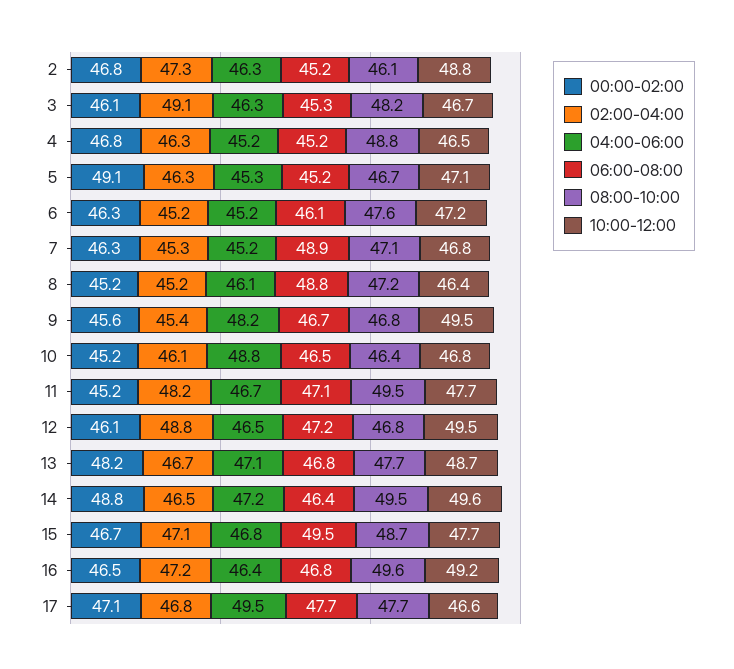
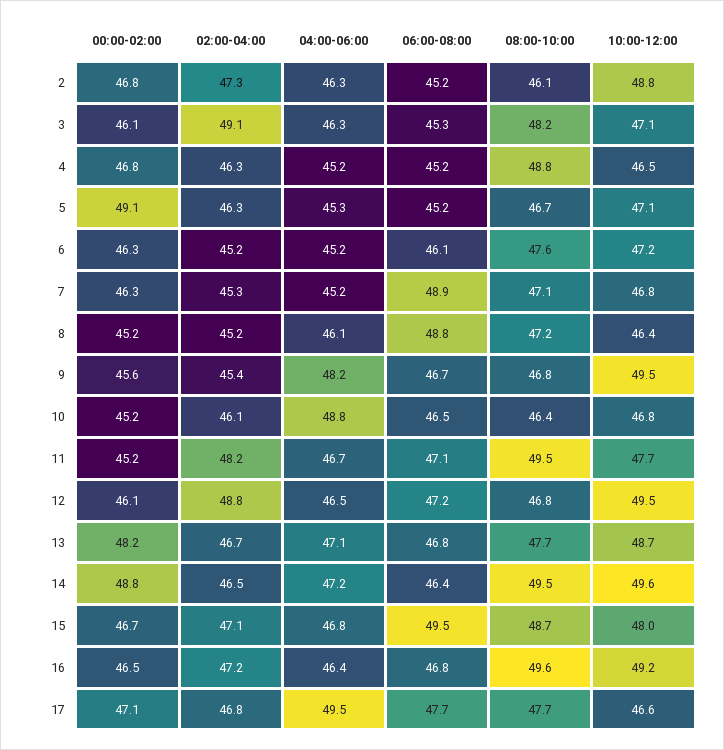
  {
    "00:00-02:00": {
      "2": 46.8,
      "3": 46.1,
      "4": 46.8,
      "5": 49.1,
      "6": 46.3,
      "7": 46.3,
      "8": 45.2,
      "9": 45.6,
      "10": 45.2,
      "11": 45.2,
      "12": 46.1,
      "13": 48.2,
      "14": 48.8,
      "15": 46.7,
      "16": 46.5,
      "17": 47.1
    },
    "02:00-04:00": {
      "2": 47.3,
      "3": 49.1,
      "4": 46.3,
      "5": 46.3,
      "6": 45.2,
      "7": 45.3,
      "8": 45.2,
      "9": 45.4,
      "10": 46.1,
      "11": 48.2,
      "12": 48.8,
      "13": 46.7,
      "14": 46.5,
      "15": 47.1,
      "16": 47.2,
      "17": 46.8
    },
    "04:00-06:00": {
      "2": 46.3,
      "3": 46.3,
      "4": 45.2,
      "5": 45.3,
      "6": 45.2,
      "7": 45.2,
      "8": 46.1,
      "9": 48.2,
      "10": 48.8,
      "11": 46.7,
      "12": 46.5,
      "13": 47.1,
      "14": 47.2,
      "15": 46.8,
      "16": 46.4,
      "17": 49.5
    },
    "06:00-08:00": {
      "2": 45.2,
      "3": 45.3,
      "4": 45.2,
      "5": 45.2,
      "6": 46.1,
      "7": 48.9,
      "8": 48.8,
      "9": 46.7,
      "10": 46.5,
      "11": 47.1,
      "12": 47.2,
      "13": 46.8,
      "14": 46.4,
      "15": 49.5,
      "16": 46.8,
      "17": 47.7
    },
    "08:00-10:00": {
      "2": 46.1,
      "3": 48.2,
      "4": 48.8,
      "5": 46.7,
      "6": 47.6,
      "7": 47.1,
      "8": 47.2,
      "9": 46.8,
      "10": 46.4,
      "11": 49.5,
      "12": 46.8,
      "13": 47.7,
      "14": 49.5,
      "15": 48.7,
      "16": 49.6,
      "17": 47.7
    },
    "10:00-12:00": {
      "2": 48.8,
-     "3": 46.7,
+     "3": 47.1,
      "4": 46.5,
      "5": 47.1,
      "6": 47.2,
      "7": 46.8,
      "8": 46.4,
      "9": 49.5,
      "10": 46.8,
      "11": 47.7,
      "12": 49.5,
      "13": 48.7,
      "14": 49.6,
-     "15": 47.7,
+     "15": 48,
      "16": 49.2,
      "17": 46.6
    }
  }

